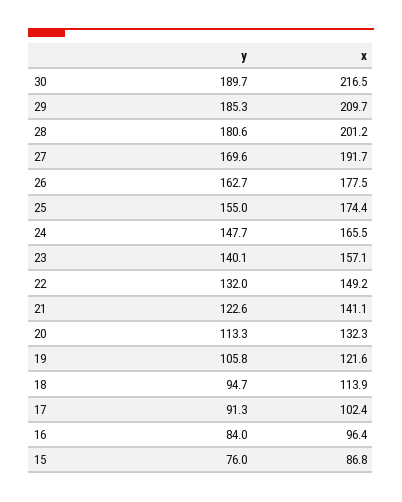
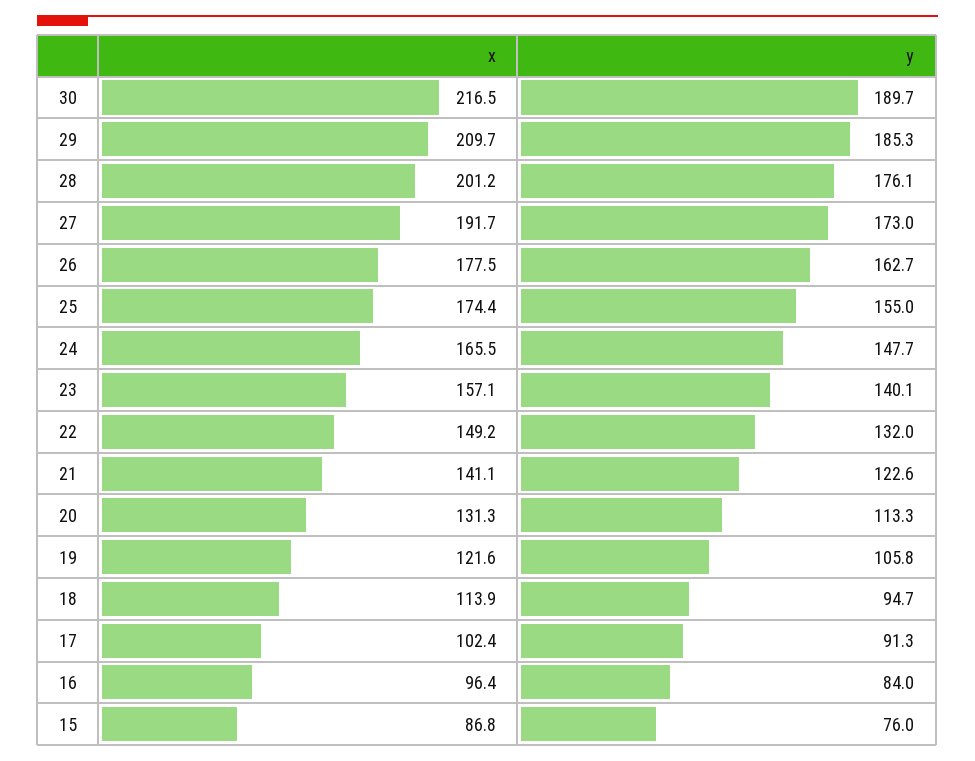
  {
    "y": {
      "30": 189.7,
      "29": 185.3,
-     "28": 180.6,
+     "28": 176.1,
-     "27": 169.6,
+     "27": 173,
      "26": 162.7,
      "25": 155,
      "24": 147.7,
      "23": 140.1,
      "22": 132,
      "21": 122.6,
      "20": 113.3,
      "19": 105.8,
      "18": 94.7,
      "17": 91.3,
      "16": 84,
      "15": 76
    },
    "x": {
      "30": 216.5,
      "29": 209.7,
      "28": 201.2,
      "27": 191.7,
      "26": 177.5,
      "25": 174.4,
      "24": 165.5,
      "23": 157.1,
      "22": 149.2,
      "21": 141.1,
-     "20": 132.3,
+     "20": 131.3,
      "19": 121.6,
      "18": 113.9,
      "17": 102.4,
      "16": 96.4,
      "15": 86.8
    }
  }

